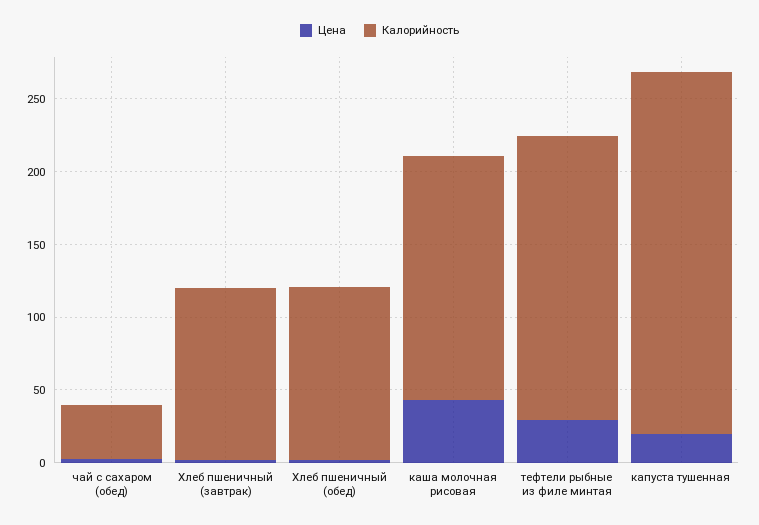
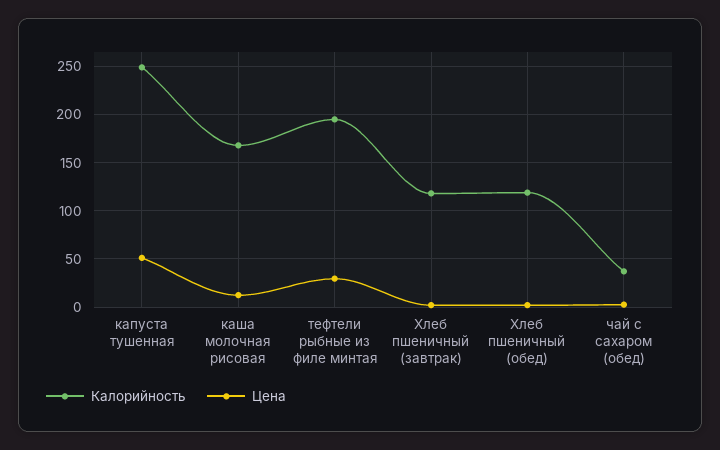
  {
    "Цена": {
      "чай с сахаром (обед)": 0,
      "Хлеб пшеничный (завтрак)": 0,
      "Хлеб пшеничный (обед)": 0,
-     "каша молочная рисовая": 40,
+     "каша молочная рисовая": 10,
      "тефтели рыбные из филе минтая": 30,
-     "капуста тушенная": 20
+     "капуста тушенная": 50
    },
    "Калорийность": {
      "чай с сахаром (обед)": 40,
      "Хлеб пшеничный (завтрак)": 120,
      "Хлеб пшеничный (обед)": 120,
      "каша молочная рисовая": 170,
      "тефтели рыбные из филе минтая": 200,
      "капуста тушенная": 250
    }
  }

